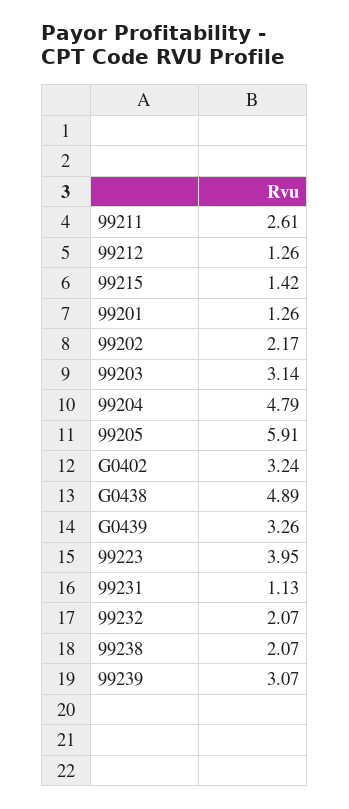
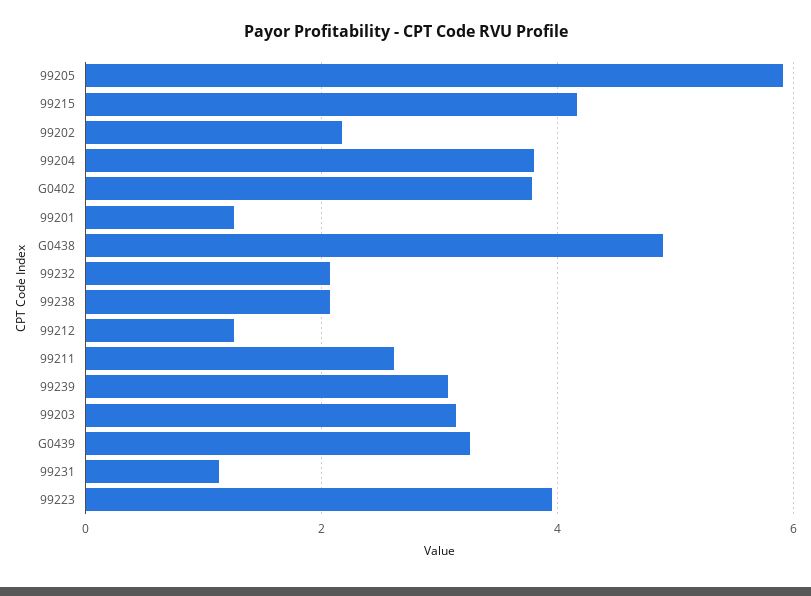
  {
    "99211": 2.61,
    "99212": 1.26,
-   "99215": 1.42,
+   "99215": 4.2,
    "99201": 1.26,
    "99202": 2.17,
    "99203": 3.14,
-   "99204": 4.79,
+   "99204": 3.8,
    "99205": 5.91,
-   "G0402": 3.24,
+   "G0402": 3.8,
    "G0438": 4.89,
    "G0439": 3.26,
    "99223": 3.95,
    "99231": 1.13,
    "99232": 2.07,
    "99238": 2.07,
    "99239": 3.07
  }

